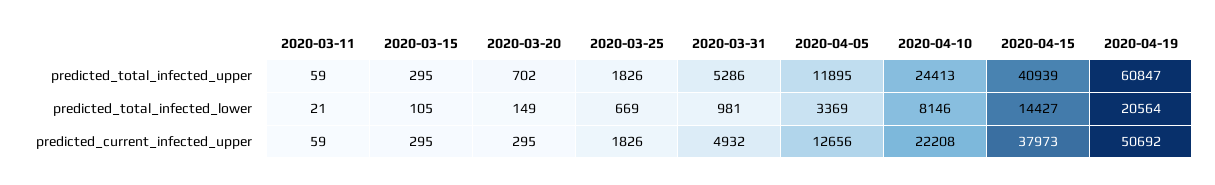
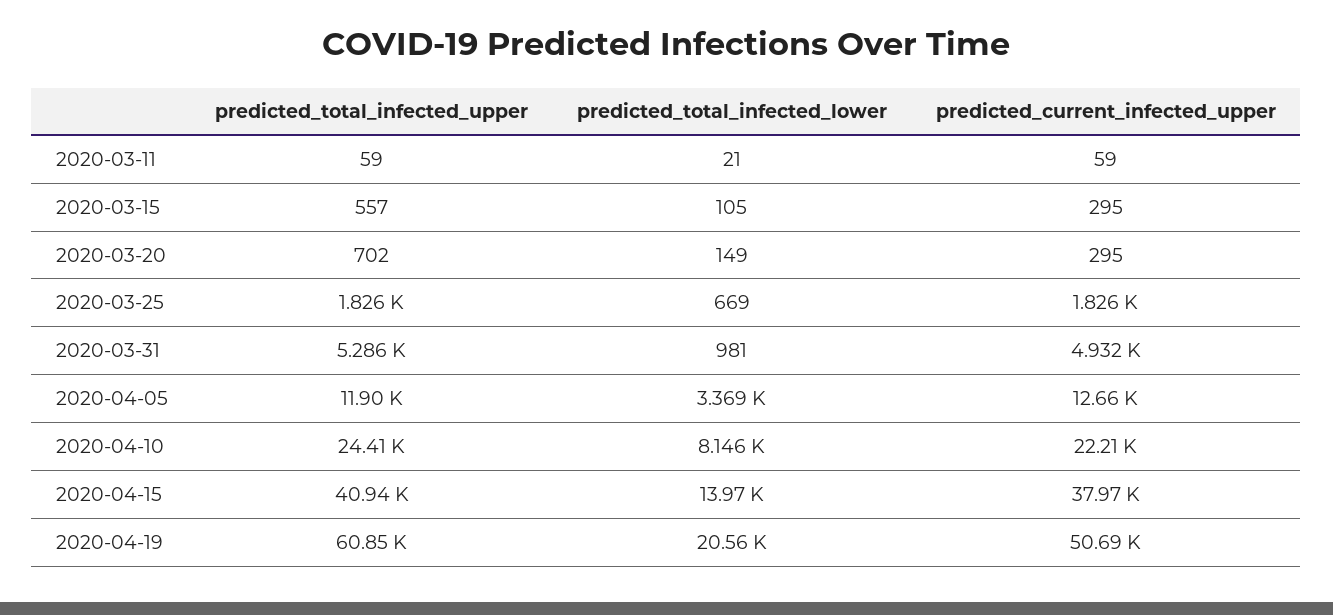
  {
    "2020-03-11": {
      "predicted_total_infected_upper": 59,
      "predicted_total_infected_lower": 21,
      "predicted_current_infected_upper": 59
    },
    "2020-03-15": {
-     "predicted_total_infected_upper": 295,
+     "predicted_total_infected_upper": 557,
      "predicted_total_infected_lower": 105,
      "predicted_current_infected_upper": 295
    },
    "2020-03-20": {
      "predicted_total_infected_upper": 702,
      "predicted_total_infected_lower": 149,
      "predicted_current_infected_upper": 295
    },
    "2020-03-25": {
      "predicted_total_infected_upper": 1826,
      "predicted_total_infected_lower": 669,
      "predicted_current_infected_upper": 1826
    },
    "2020-03-31": {
      "predicted_total_infected_upper": 5286,
      "predicted_total_infected_lower": 981,
      "predicted_current_infected_upper": 4932
    },
    "2020-04-05": {
      "predicted_total_infected_upper": 11895,
      "predicted_total_infected_lower": 3369,
      "predicted_current_infected_upper": 12656
    },
    "2020-04-10": {
      "predicted_total_infected_upper": 24413,
      "predicted_total_infected_lower": 8146,
      "predicted_current_infected_upper": 22208
    },
    "2020-04-15": {
      "predicted_total_infected_upper": 40939,
-     "predicted_total_infected_lower": 14427,
+     "predicted_total_infected_lower": 13970,
      "predicted_current_infected_upper": 37973
    },
    "2020-04-19": {
      "predicted_total_infected_upper": 60847,
      "predicted_total_infected_lower": 20564,
      "predicted_current_infected_upper": 50692
    }
  }

